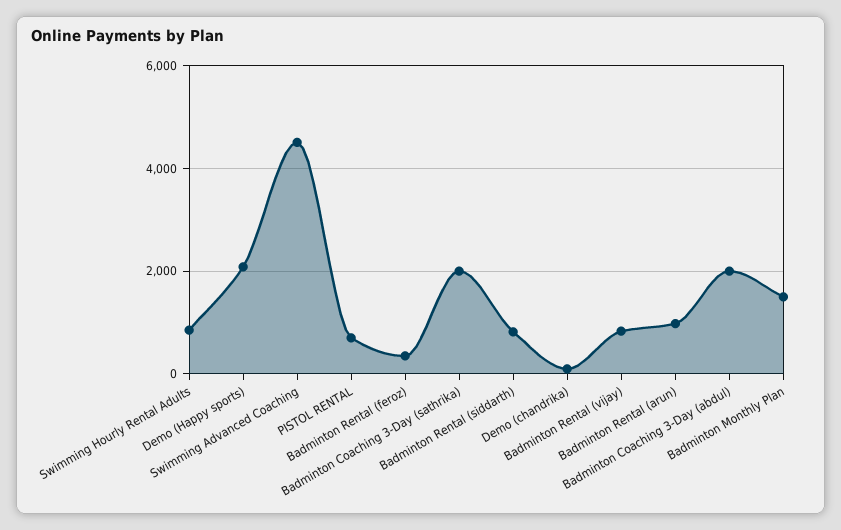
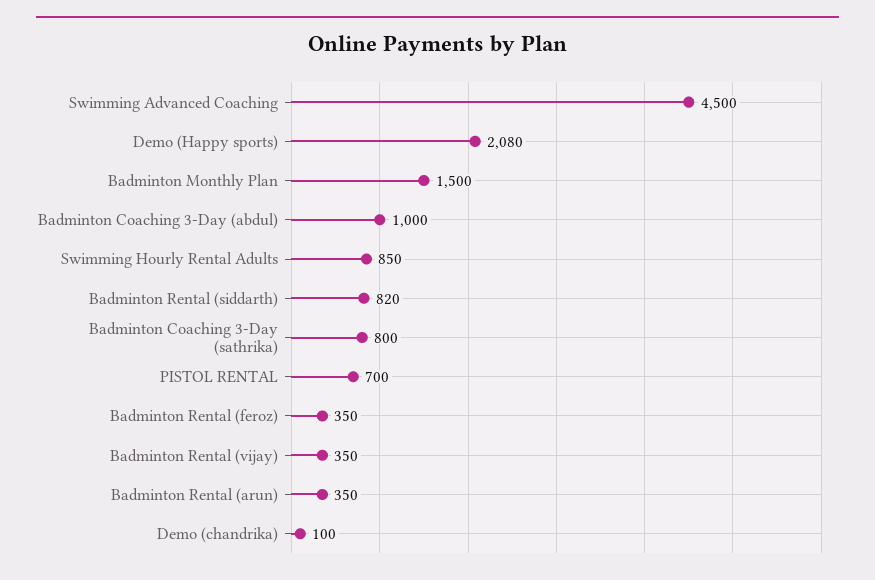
  {
    "Swimming Hourly Rental Adults": 850,
    "Demo (Happy sports)": 2080,
    "Swimming Advanced Coaching": 4500,
    "PISTOL RENTAL": 700,
    "Badminton Rental (feroz)": 350,
-   "Badminton Coaching 3-Day (sathrika)": 2000,
+   "Badminton Coaching 3-Day (sathrika)": 800,
    "Badminton Rental (siddarth)": 820,
    "Demo (chandrika)": 100,
-   "Badminton Rental (vijay)": 800,
+   "Badminton Rental (vijay)": 350,
-   "Badminton Rental (arun)": 1000,
+   "Badminton Rental (arun)": 350,
-   "Badminton Coaching 3-Day (abdul)": 2000,
+   "Badminton Coaching 3-Day (abdul)": 1000,
    "Badminton Monthly Plan": 1500
  }

